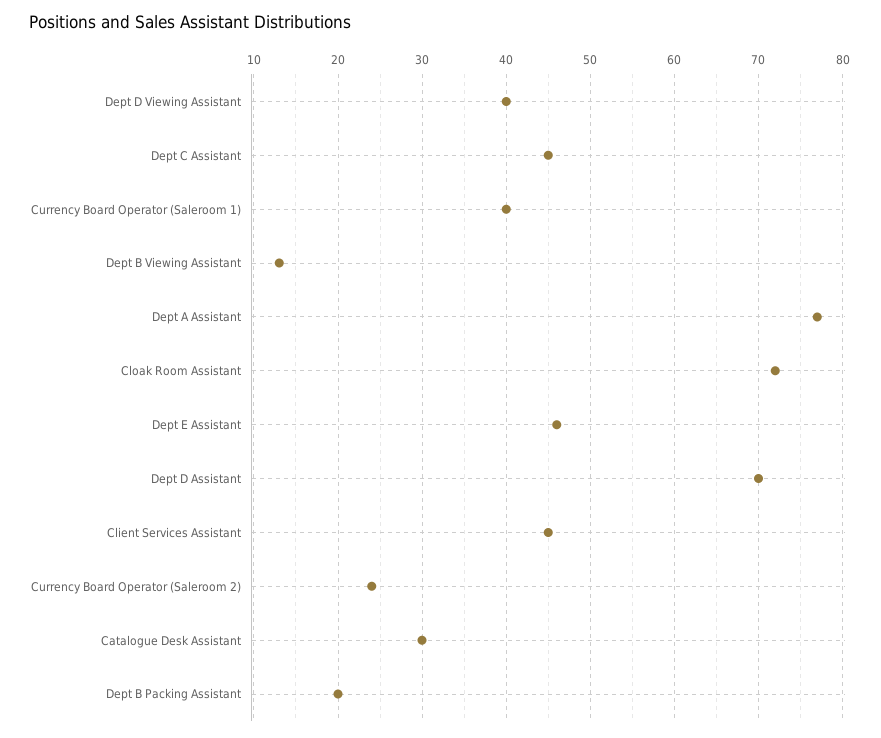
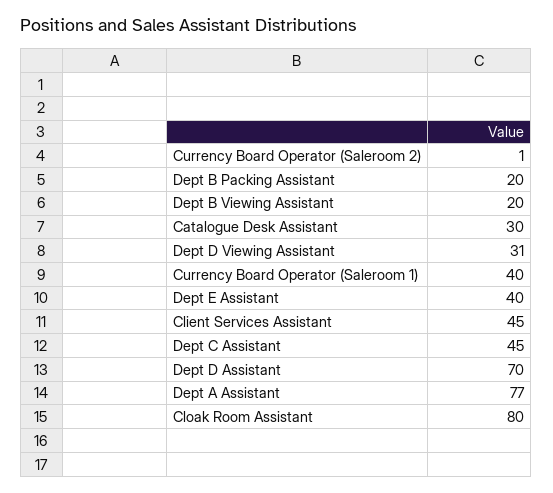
  {
-   "Dept D Viewing Assistant": 40,
+   "Dept D Viewing Assistant": 31,
    "Dept C Assistant": 45,
    "Currency Board Operator (Saleroom 1)": 40,
-   "Dept B Viewing Assistant": 13,
+   "Dept B Viewing Assistant": 20,
    "Dept A Assistant": 77,
-   "Cloak Room Assistant": 72,
+   "Cloak Room Assistant": 80,
-   "Dept E Assistant": 46,
+   "Dept E Assistant": 40,
    "Dept D Assistant": 70,
    "Client Services Assistant": 45,
-   "Currency Board Operator (Saleroom 2)": 24,
+   "Currency Board Operator (Saleroom 2)": 1,
    "Catalogue Desk Assistant": 30,
    "Dept B Packing Assistant": 20
  }

